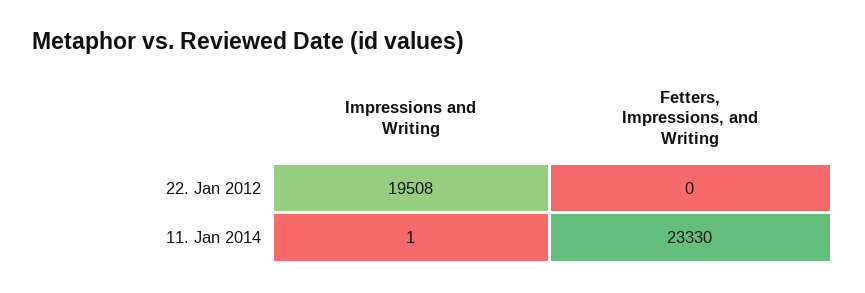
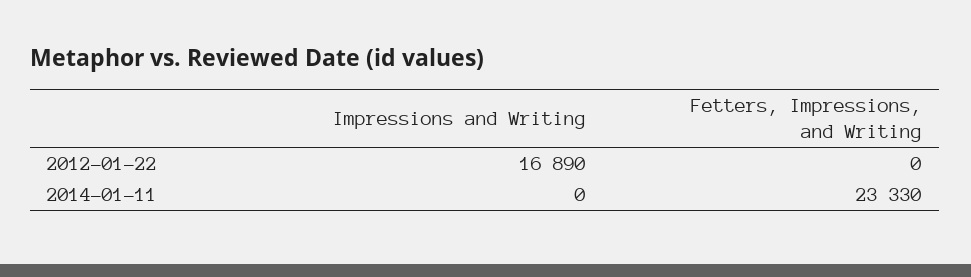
  {
    "Impressions and Writing": {
-     "22. Jan 2012": 19508,
+     "22. Jan 2012": 16890,
-     "11. Jan 2014": 1
+     "11. Jan 2014": 0
    },
    "Fetters, Impressions, and Writing": {
      "22. Jan 2012": 0,
      "11. Jan 2014": 23330
    }
  }

